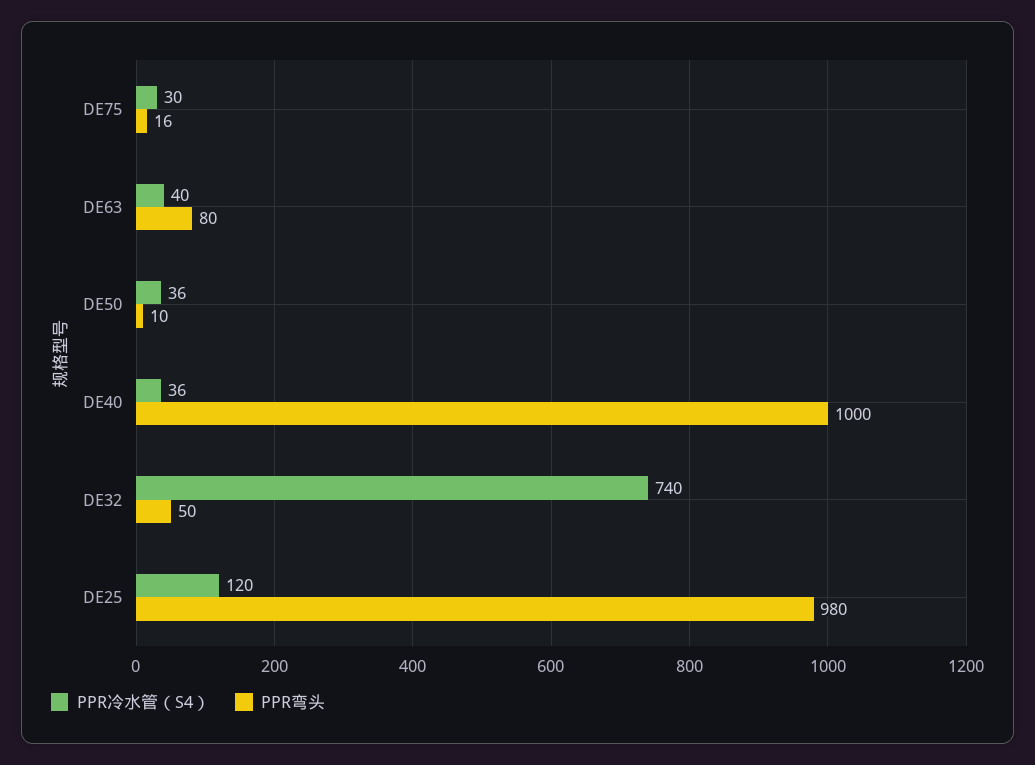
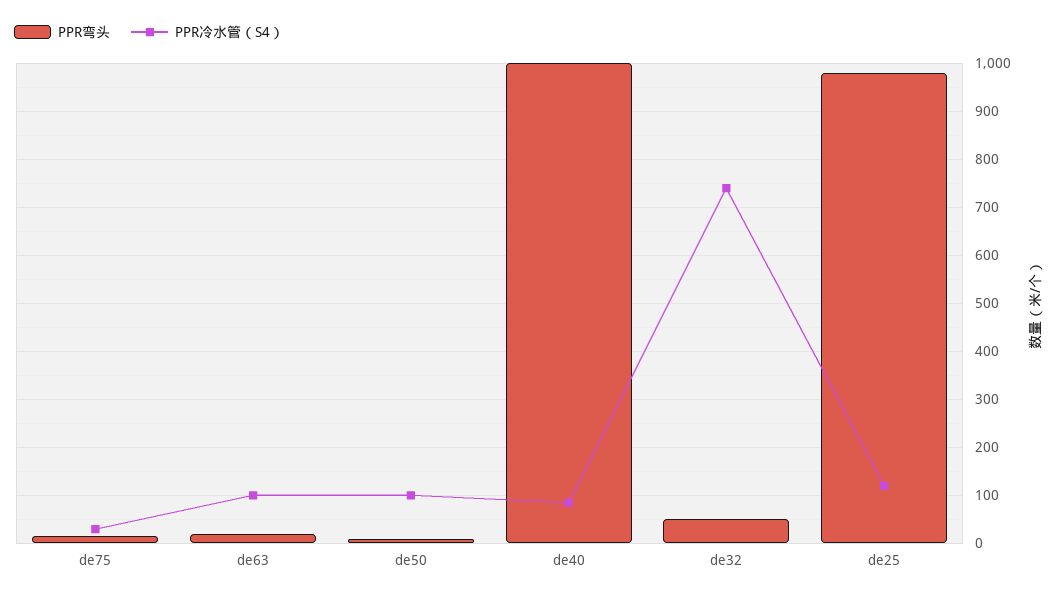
  {
    "PPR冷水管（S4）": {
      "DE75": 30,
-     "DE63": 40,
+     "DE63": 100,
-     "DE50": 36,
+     "DE50": 100,
-     "DE40": 36,
+     "DE40": 80,
      "DE32": 740,
      "DE25": 120
    },
    "PPR弯头": {
      "DE75": 16,
-     "DE63": 80,
+     "DE63": 20,
      "DE50": 10,
      "DE40": 1000,
      "DE32": 50,
      "DE25": 980
    }
  }

